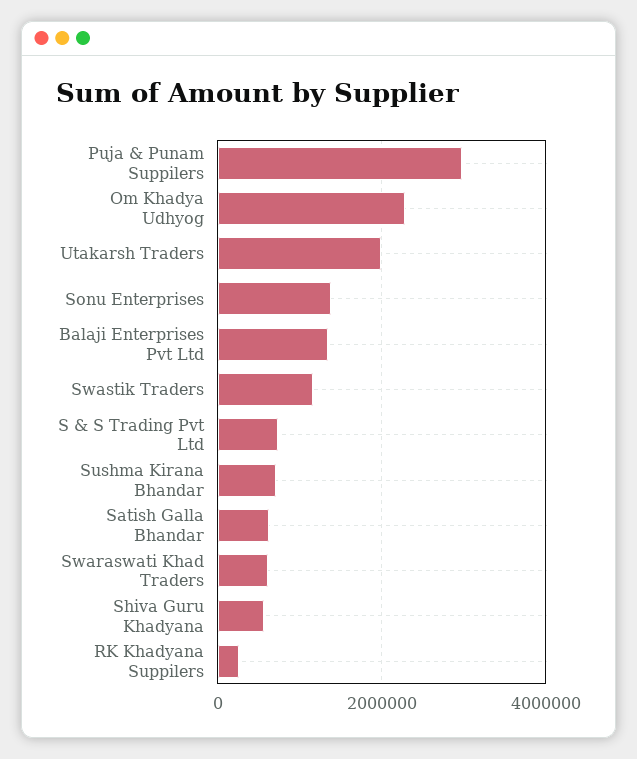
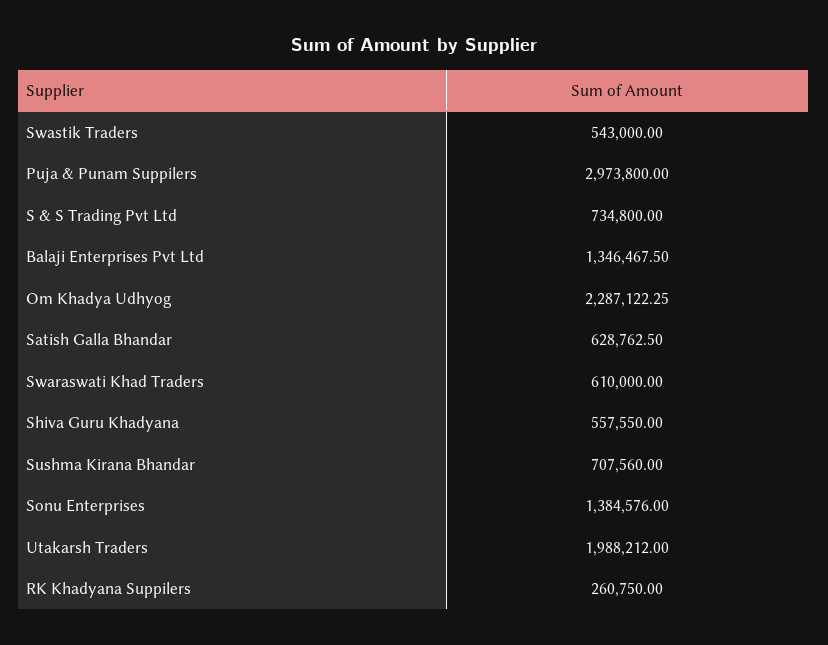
  {
    "Puja & Punam Suppilers": 2973800,
    "Om Khadya Udhyog": 2287122.25,
    "Utakarsh Traders": 1988212,
    "Sonu Enterprises": 1384576,
    "Balaji Enterprises Pvt Ltd": 1346467.5,
-   "Swastik Traders": 1200000,
+   "Swastik Traders": 543000,
    "S & S Trading Pvt Ltd": 734800,
    "Sushma Kirana Bhandar": 707560,
    "Satish Galla Bhandar": 628762.5,
    "Swaraswati Khad Traders": 610000,
    "Shiva Guru Khadyana": 557550,
    "RK Khadyana Suppilers": 260750
  }

